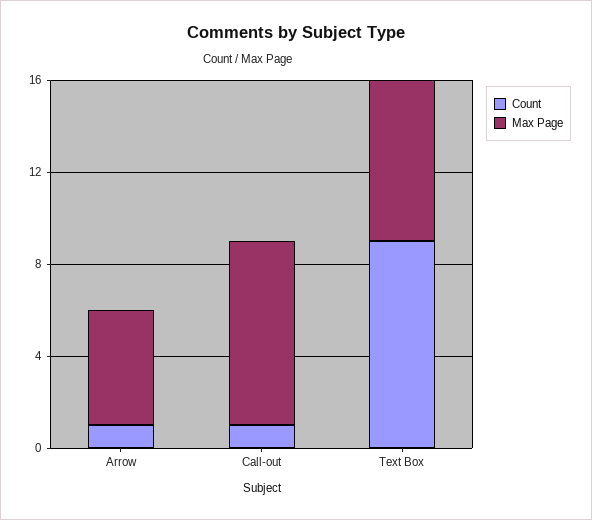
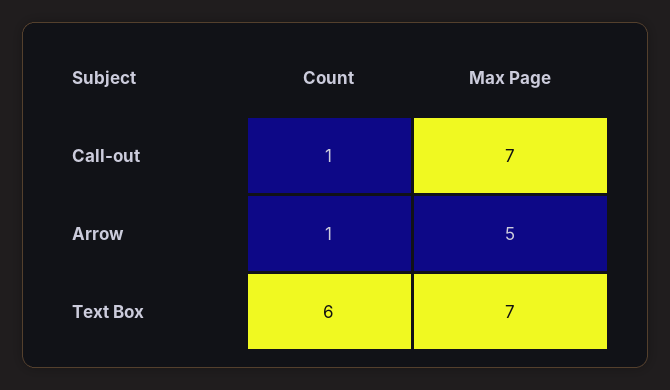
  {
    "Count": {
      "Arrow": 1,
      "Call-out": 1,
-     "Text Box": 9
+     "Text Box": 6
    },
    "Max Page": {
      "Arrow": 5,
-     "Call-out": 8,
+     "Call-out": 7,
      "Text Box": 7
    }
  }

